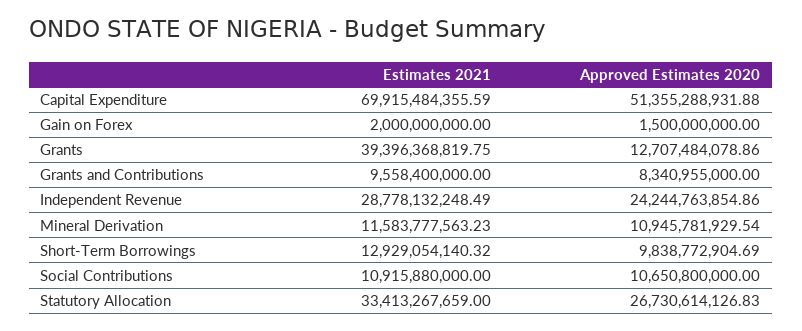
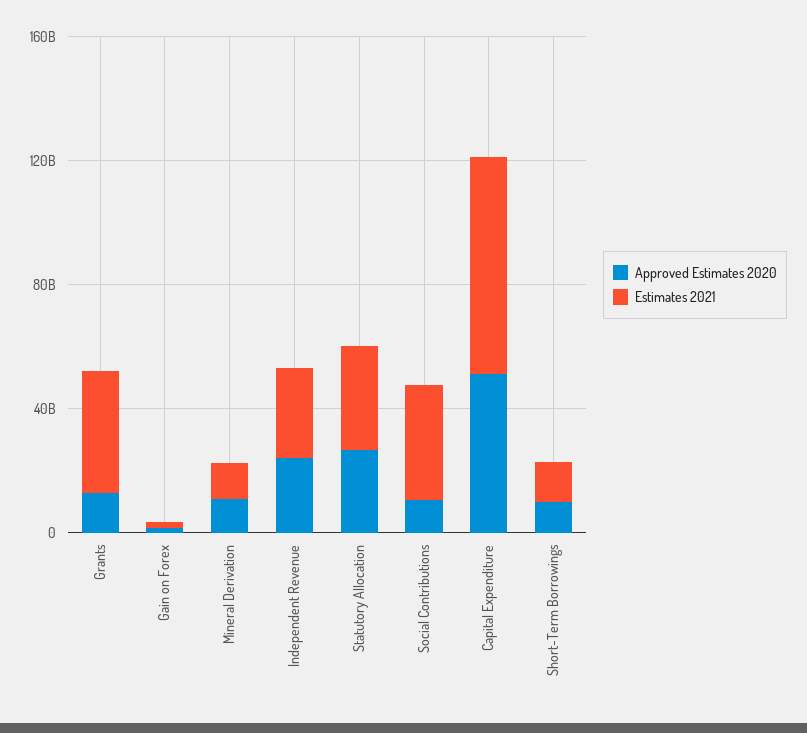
  {
    "Estimates 2021": {
      "Capital Expenditure": 69915484355.59,
      "Gain on Forex": 2000000000,
      "Grants": 39396368819.75,
-     "Grants and Contributions": 9558400000,
      "Independent Revenue": 28778132248.49,
      "Mineral Derivation": 11583777563.23,
      "Short-Term Borrowings": 12929054140.32,
-     "Social Contributions": 10915880000,
+     "Social Contributions": 40000000000,
      "Statutory Allocation": 33413267659
    },
    "Approved Estimates 2020": {
      "Capital Expenditure": 51355288931.88,
      "Gain on Forex": 1500000000,
      "Grants": 12707484078.86,
-     "Grants and Contributions": 8340955000,
      "Independent Revenue": 24244763854.86,
      "Mineral Derivation": 10945781929.54,
      "Short-Term Borrowings": 9838772904.69,
      "Social Contributions": 10650800000,
      "Statutory Allocation": 26730614126.83
    }
  }

